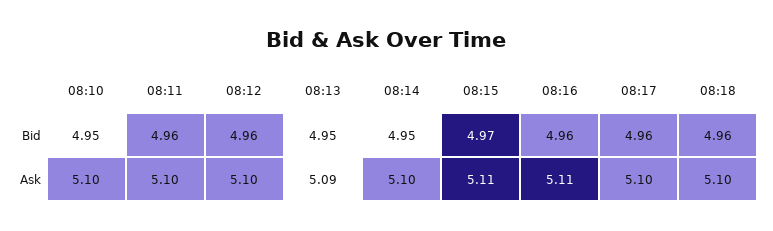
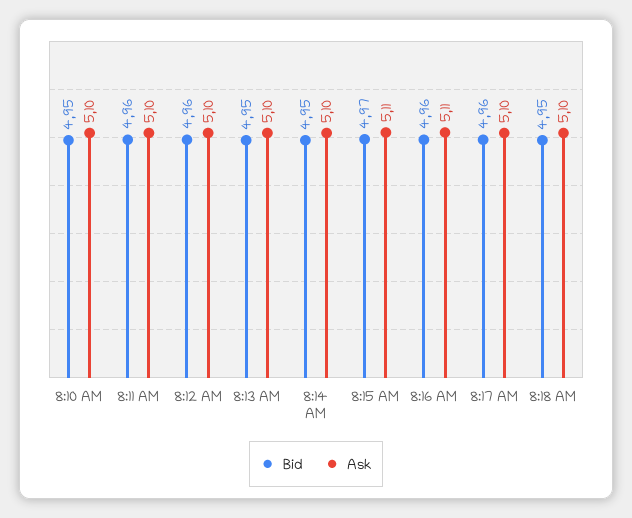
  {
    "Bid": {
      "08:10": 4.95,
      "08:11": 4.96,
      "08:12": 4.96,
      "08:13": 4.95,
      "08:14": 4.95,
      "08:15": 4.97,
      "08:16": 4.96,
      "08:17": 4.96,
-     "08:18": 4.96
+     "08:18": 4.95
    },
    "Ask": {
      "08:10": 5.1,
      "08:11": 5.1,
      "08:12": 5.1,
-     "08:13": 5.09,
+     "08:13": 5.1,
      "08:14": 5.1,
      "08:15": 5.11,
      "08:16": 5.11,
      "08:17": 5.1,
      "08:18": 5.1
    }
  }

